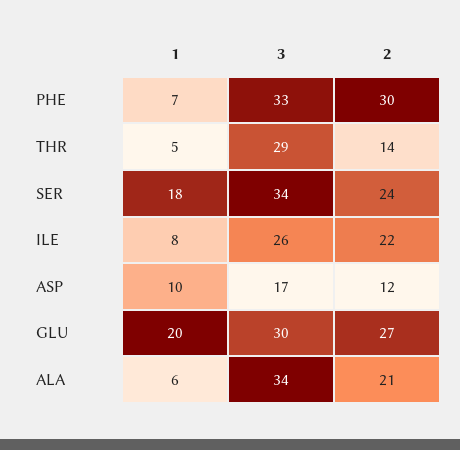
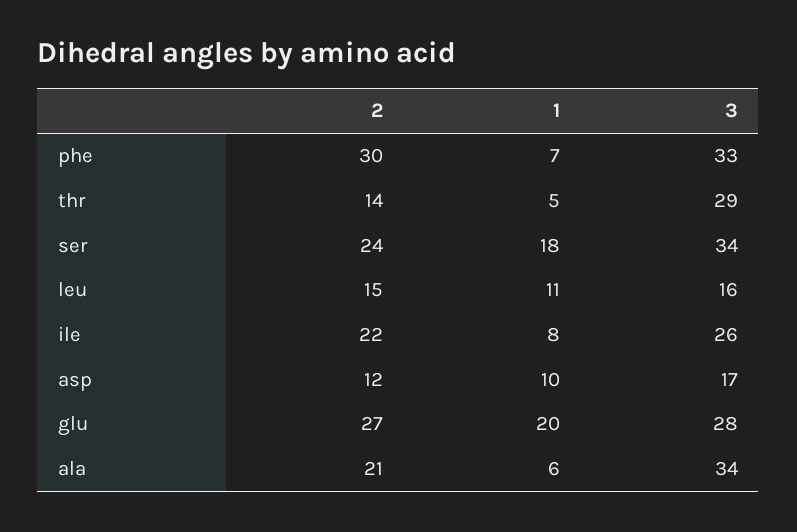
  {
    "1": {
      "PHE": 7,
      "THR": 5,
      "SER": 18,
      "ILE": 8,
      "ASP": 10,
      "GLU": 20,
-     "ALA": 6
+     "ALA": 6,
+     "leu": 11
    },
    "3": {
      "PHE": 33,
      "THR": 29,
      "SER": 34,
      "ILE": 26,
      "ASP": 17,
-     "GLU": 30,
+     "GLU": 28,
-     "ALA": 34
+     "ALA": 34,
+     "leu": 16
    },
    "2": {
      "PHE": 30,
      "THR": 14,
      "SER": 24,
      "ILE": 22,
      "ASP": 12,
      "GLU": 27,
-     "ALA": 21
+     "ALA": 21,
+     "leu": 15
    }
  }

